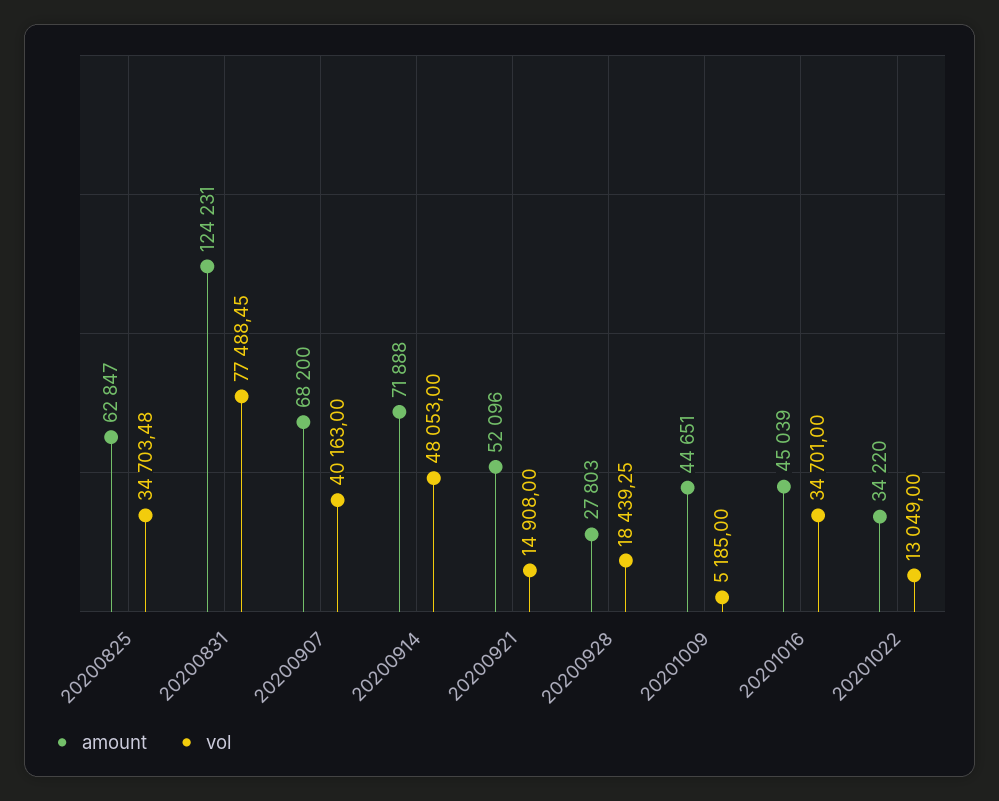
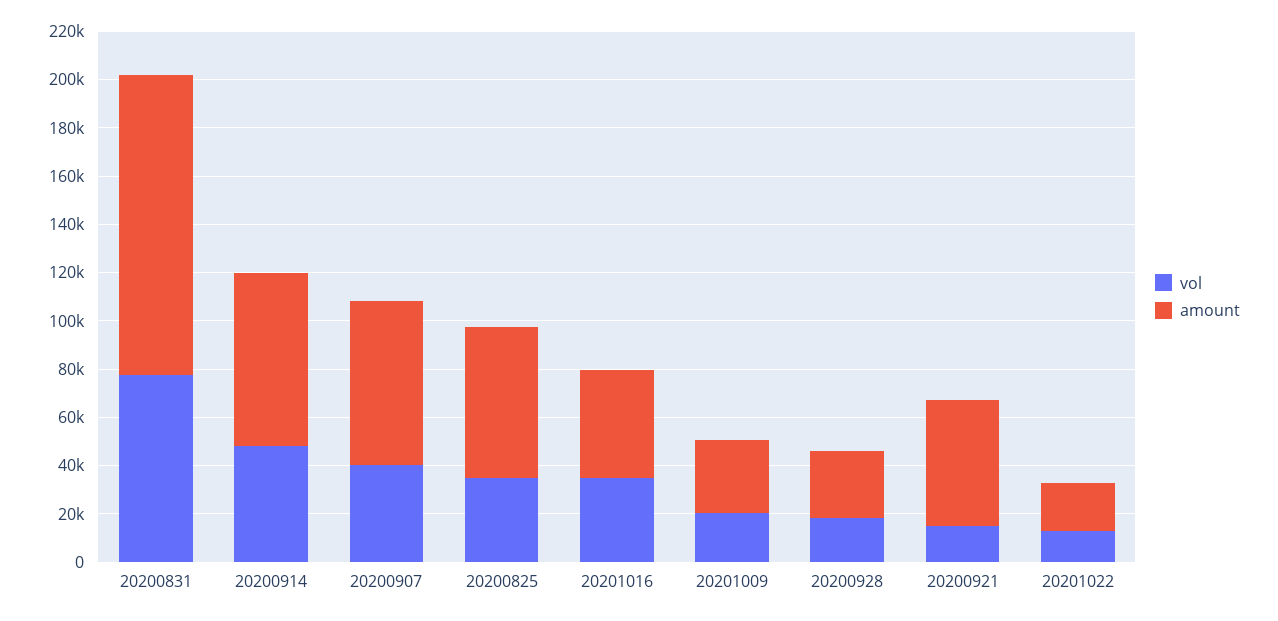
  {
    "amount": {
      "20200825": 62847,
      "20200831": 124231,
      "20200907": 68200,
      "20200914": 71888,
      "20200921": 52096,
      "20200928": 27803,
-     "20201009": 44651,
+     "20201009": 30000,
      "20201016": 45039,
-     "20201022": 34220
+     "20201022": 20000
    },
    "vol": {
      "20200825": 34703.48,
      "20200831": 77488.45,
      "20200907": 40163,
      "20200914": 48053,
      "20200921": 14908,
      "20200928": 18439.25,
-     "20201009": 5185,
+     "20201009": 20000,
      "20201016": 34701,
      "20201022": 13049
    }
  }

